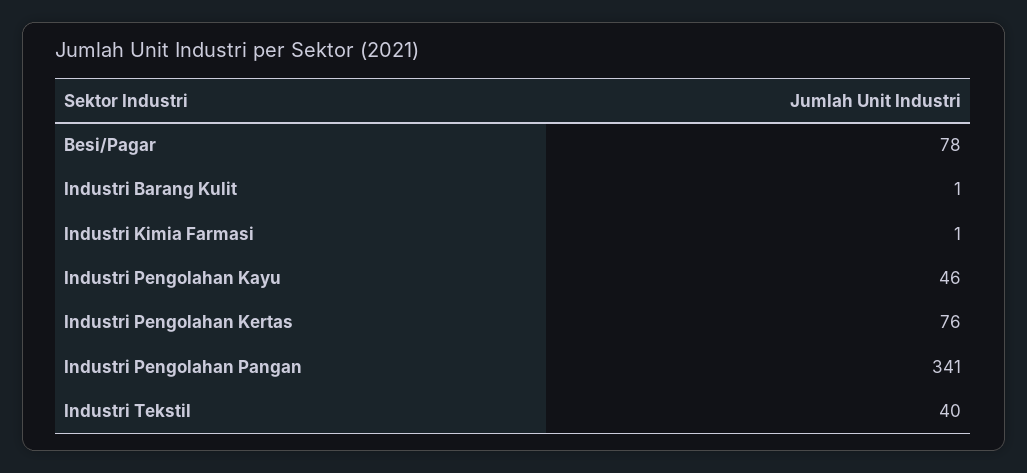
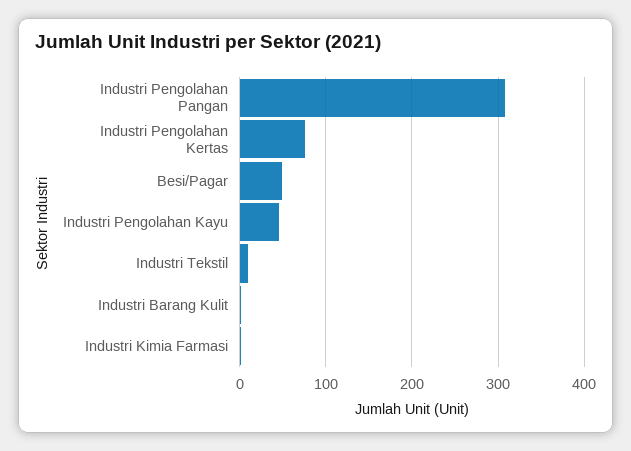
  {
-   "Besi/Pagar": 78,
+   "Besi/Pagar": 50,
    "Industri Barang Kulit": 1,
    "Industri Kimia Farmasi": 1,
    "Industri Pengolahan Kayu": 46,
    "Industri Pengolahan Kertas": 76,
-   "Industri Pengolahan Pangan": 341,
+   "Industri Pengolahan Pangan": 310,
-   "Industri Tekstil": 40
+   "Industri Tekstil": 10
  }

